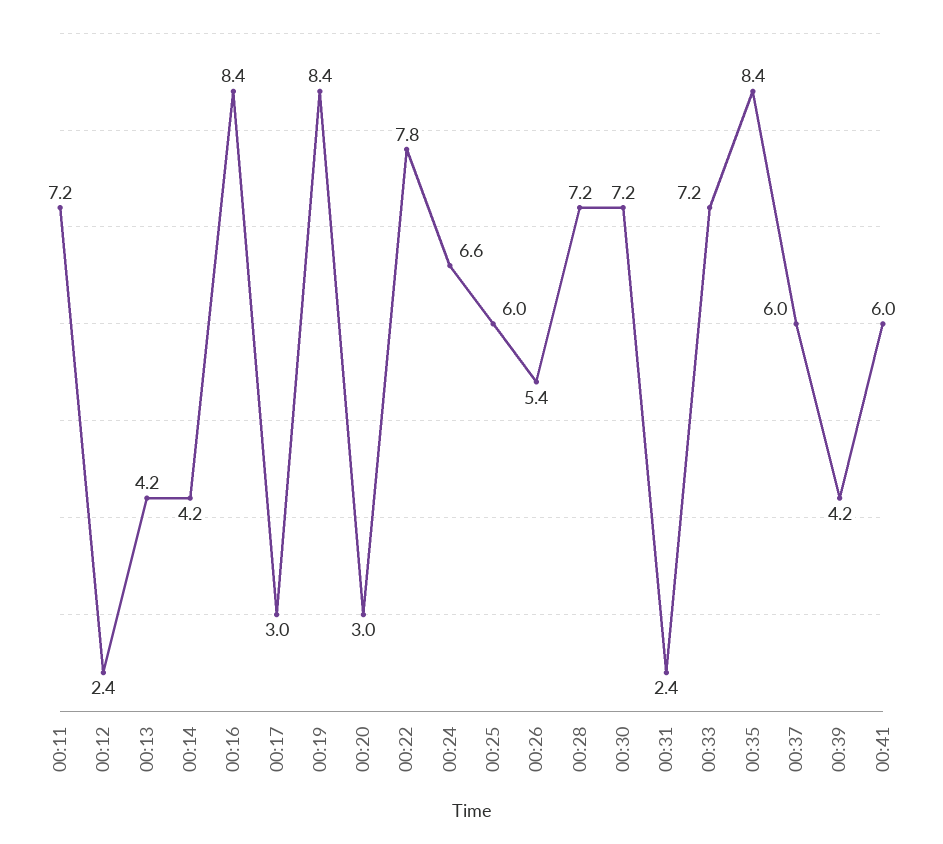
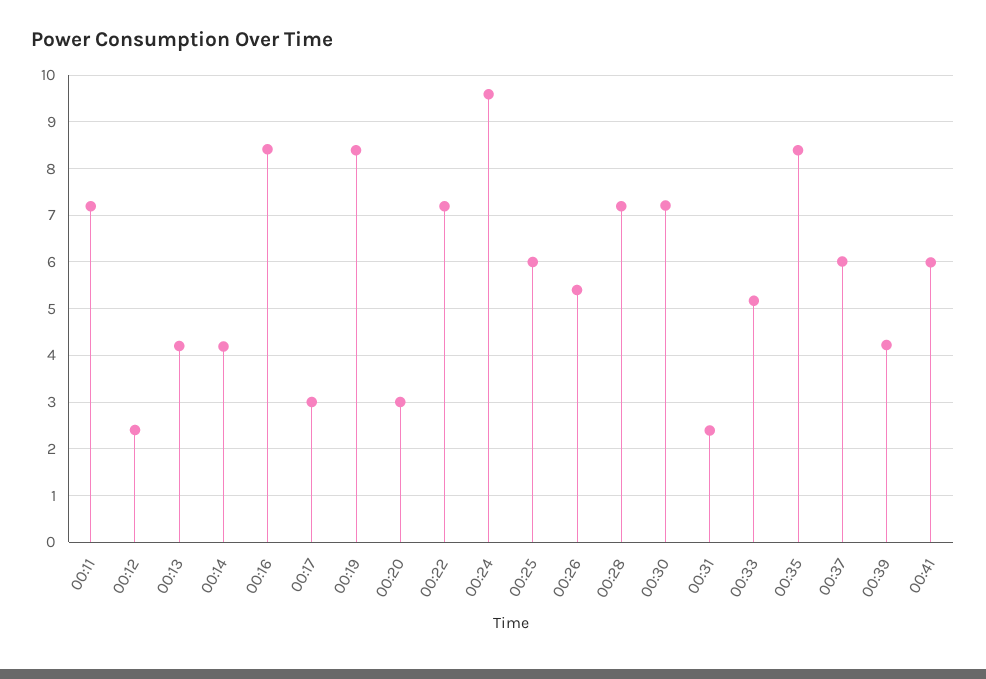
  {
    "00:11": 7.2,
    "00:12": 2.4,
    "00:13": 4.2,
    "00:14": 4.2,
    "00:16": 8.4,
    "00:17": 3,
    "00:19": 8.4,
    "00:20": 3,
-   "00:22": 7.8,
+   "00:22": 7.2,
-   "00:24": 6.6,
+   "00:24": 9.6,
    "00:25": 6,
    "00:26": 5.4,
    "00:28": 7.2,
    "00:30": 7.2,
    "00:31": 2.4,
-   "00:33": 7.2,
+   "00:33": 5.2,
    "00:35": 8.4,
    "00:37": 6,
    "00:39": 4.2,
    "00:41": 6
  }

